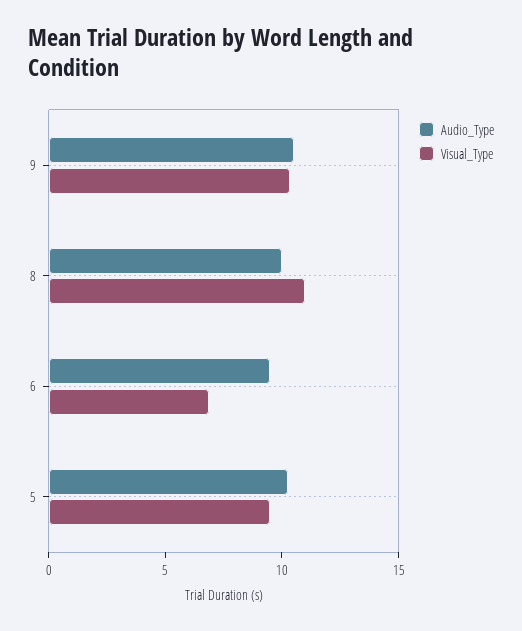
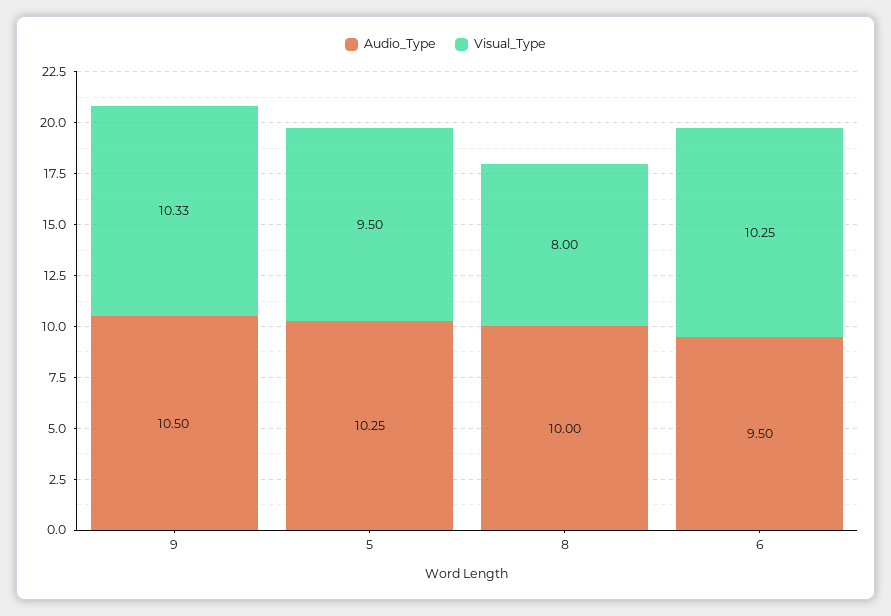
  {
    "Audio_Type": {
      "9": 10.5,
      "8": 10,
      "6": 9.5,
      "5": 10.25
    },
    "Visual_Type": {
      "9": 10.33,
-     "8": 11,
+     "8": 8,
-     "6": 7,
+     "6": 10.25,
      "5": 9.5
    }
  }

